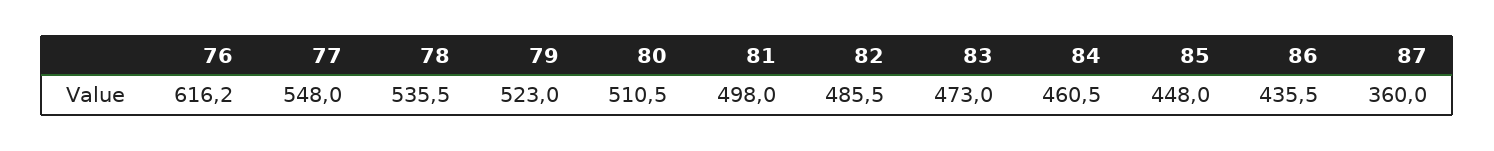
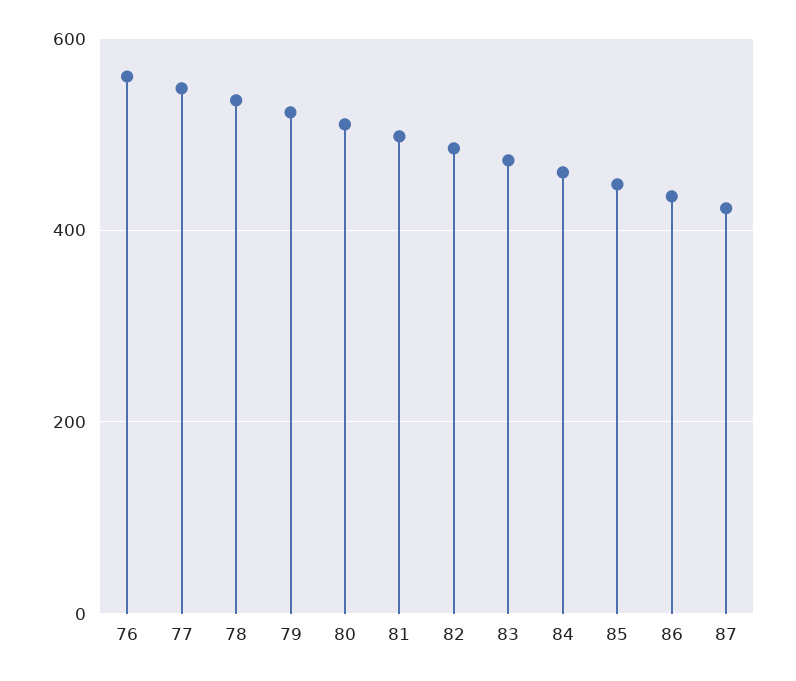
  {
-   "76": 616.2,
+   "76": 560,
    "77": 548,
    "78": 535.5,
    "79": 523,
    "80": 510.5,
    "81": 498,
    "82": 485.5,
    "83": 473,
    "84": 460.5,
    "85": 448,
    "86": 435.5,
-   "87": 360
+   "87": 420
  }

